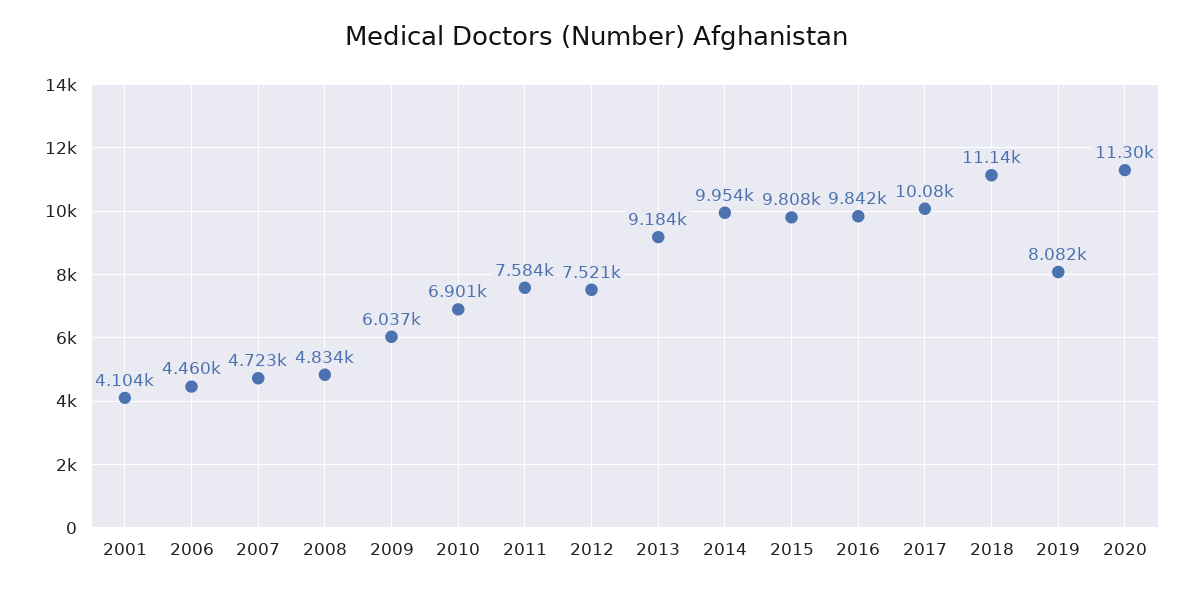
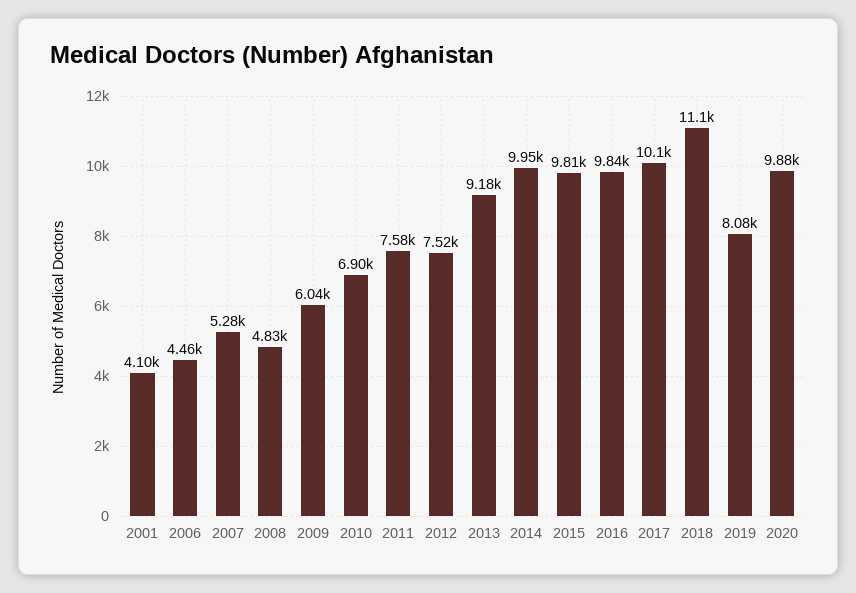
  {
    "2001": 4104,
    "2006": 4460,
-   "2007": 4723,
+   "2007": 5280,
    "2008": 4834,
    "2009": 6037,
    "2010": 6901,
    "2011": 7584,
    "2012": 7521,
    "2013": 9184,
    "2014": 9954,
    "2015": 9808,
    "2016": 9842,
    "2017": 10080,
    "2018": 11140,
    "2019": 8082,
-   "2020": 11300
+   "2020": 9880
  }

